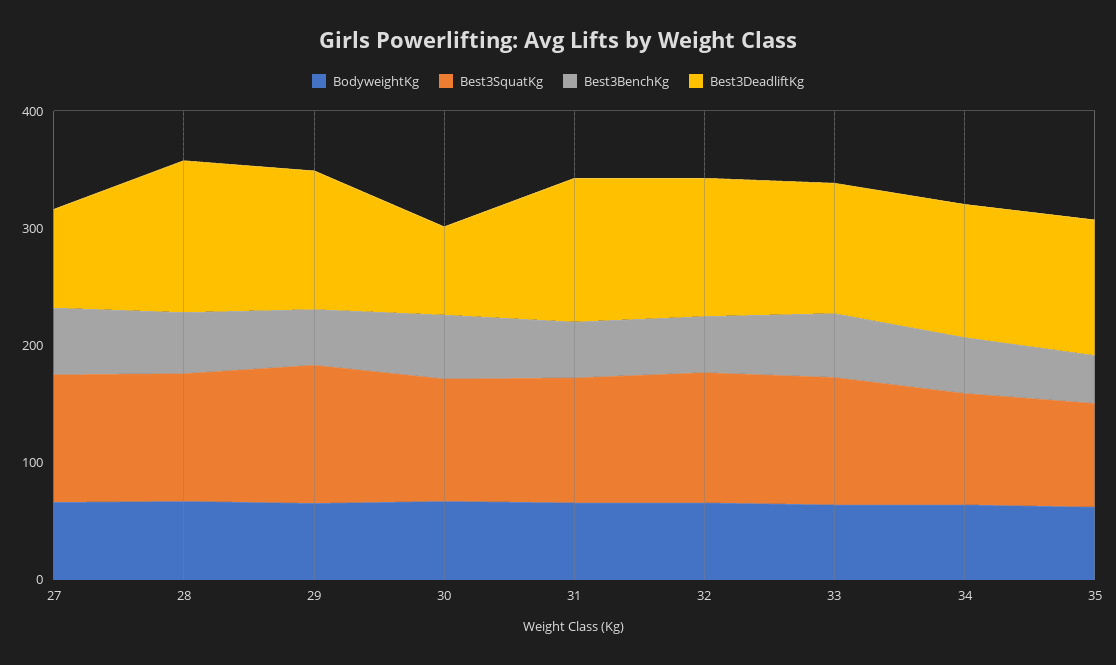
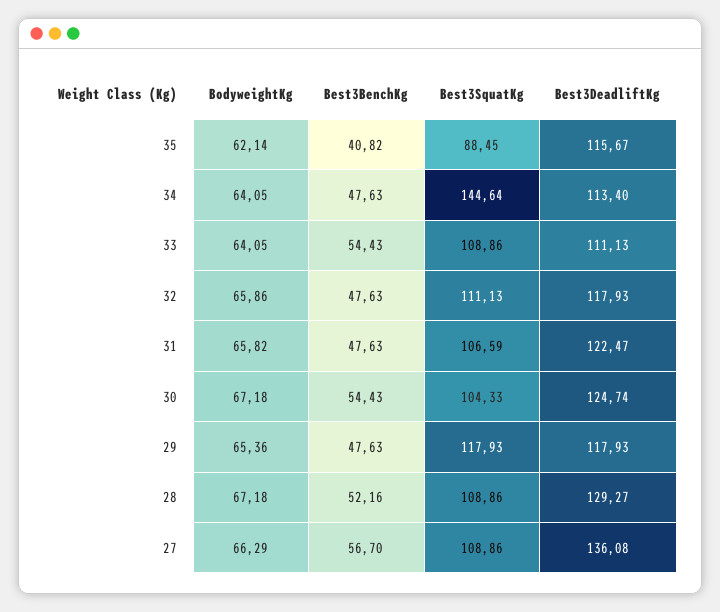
  {
    "BodyweightKg": {
      "27": 66.29,
      "28": 67.18,
      "29": 65.36,
      "30": 67.18,
      "31": 65.82,
      "32": 65.86,
      "33": 64.05,
      "34": 64.05,
      "35": 62.14
    },
    "Best3SquatKg": {
      "27": 108.86,
      "28": 108.86,
      "29": 117.93,
      "30": 104.33,
      "31": 106.59,
      "32": 111.13,
      "33": 108.86,
-     "34": 100,
+     "34": 144.64,
      "35": 88.45
    },
    "Best3BenchKg": {
      "27": 56.7,
      "28": 52.16,
      "29": 47.63,
      "30": 54.43,
      "31": 47.63,
      "32": 47.63,
      "33": 54.43,
      "34": 47.63,
      "35": 40.82
    },
    "Best3DeadliftKg": {
-     "27": 80,
+     "27": 136.08,
      "28": 129.27,
      "29": 117.93,
-     "30": 80,
+     "30": 124.74,
      "31": 122.47,
      "32": 117.93,
      "33": 111.13,
      "34": 113.4,
      "35": 115.67
    }
  }

